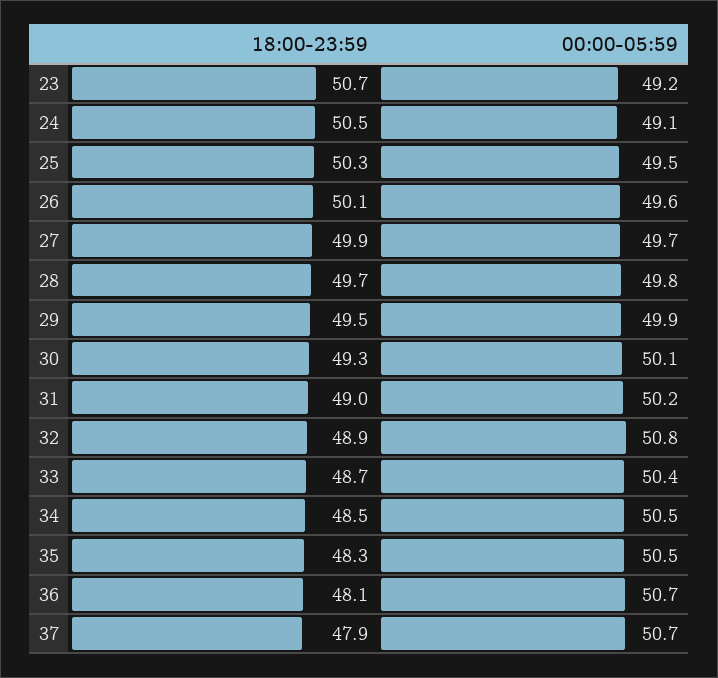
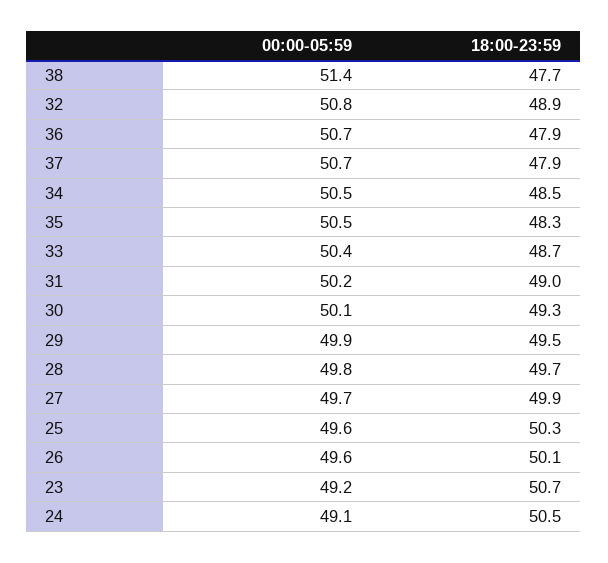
  {
    "18:00-23:59": {
      "23": 50.7,
      "24": 50.5,
      "25": 50.3,
      "26": 50.1,
      "27": 49.9,
      "28": 49.7,
      "29": 49.5,
      "30": 49.3,
      "31": 49,
      "32": 48.9,
      "33": 48.7,
      "34": 48.5,
      "35": 48.3,
-     "36": 48.1,
+     "36": 47.9,
-     "37": 47.9
+     "37": 47.9,
+     "38": 47.7
    },
    "00:00-05:59": {
      "23": 49.2,
      "24": 49.1,
-     "25": 49.5,
+     "25": 49.6,
      "26": 49.6,
      "27": 49.7,
      "28": 49.8,
      "29": 49.9,
      "30": 50.1,
      "31": 50.2,
      "32": 50.8,
      "33": 50.4,
      "34": 50.5,
      "35": 50.5,
      "36": 50.7,
-     "37": 50.7
+     "37": 50.7,
+     "38": 51.4
    }
  }

